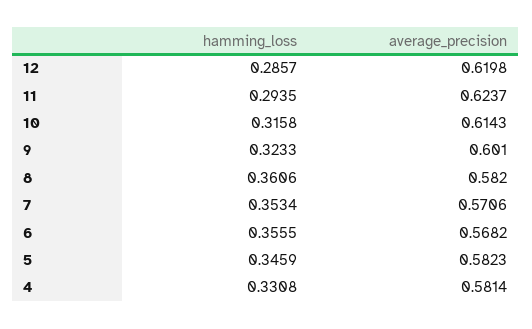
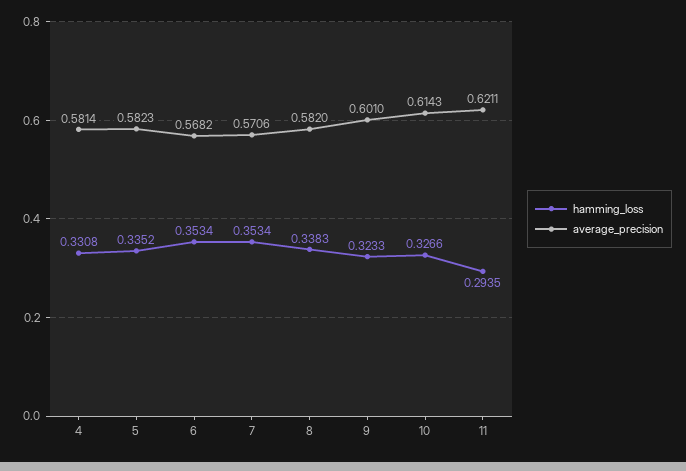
  {
    "hamming_loss": {
-     "12": 0.2857,
      "11": 0.2935,
-     "10": 0.3158,
+     "10": 0.3266,
      "9": 0.3233,
-     "8": 0.3606,
+     "8": 0.3383,
      "7": 0.3534,
-     "6": 0.3555,
+     "6": 0.3534,
-     "5": 0.3459,
+     "5": 0.3352,
      "4": 0.3308
    },
    "average_precision": {
-     "12": 0.6198,
-     "11": 0.6237,
+     "11": 0.6211,
      "10": 0.6143,
      "9": 0.601,
      "8": 0.582,
      "7": 0.5706,
      "6": 0.5682,
      "5": 0.5823,
      "4": 0.5814
    }
  }

